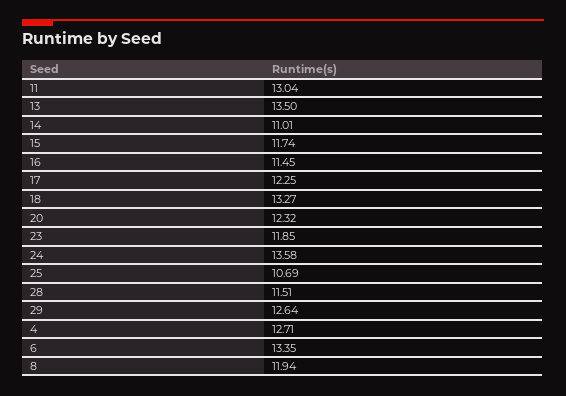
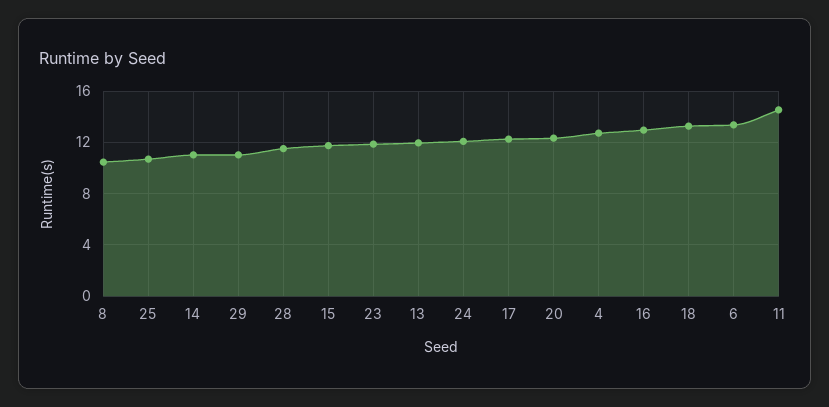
  {
-   "11": 13.04,
+   "11": 14.5,
-   "13": 13.5,
+   "13": 12,
    "14": 11.01,
    "15": 11.74,
-   "16": 11.45,
+   "16": 13,
    "17": 12.25,
    "18": 13.27,
    "20": 12.32,
    "23": 11.85,
-   "24": 13.58,
+   "24": 12,
    "25": 10.69,
    "28": 11.51,
-   "29": 12.64,
+   "29": 11,
    "4": 12.71,
    "6": 13.35,
-   "8": 11.94
+   "8": 10.5
  }

